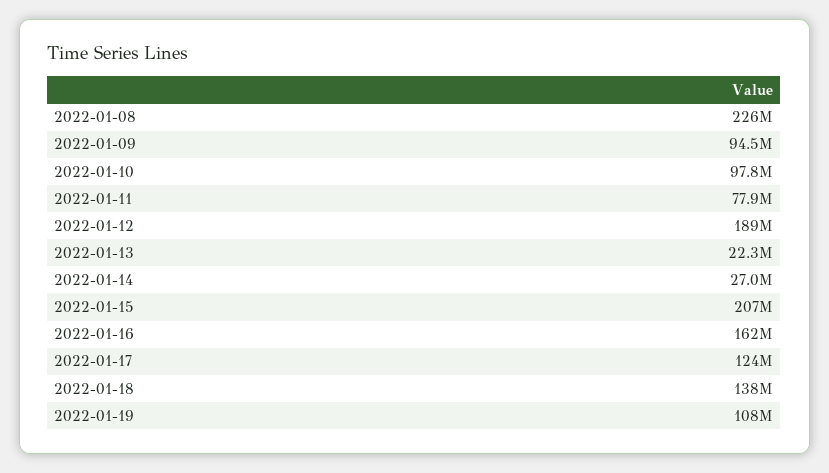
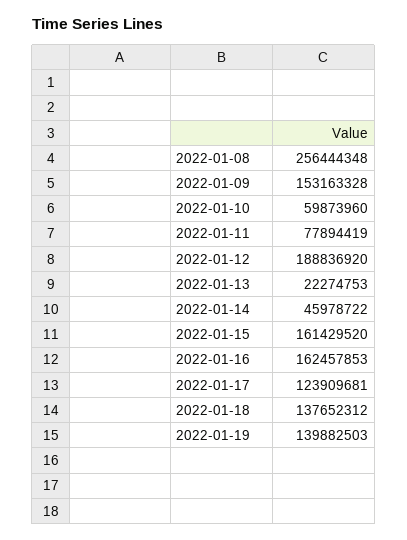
  {
-   "2022-01-08": 226000000,
+   "2022-01-08": 256444348,
-   "2022-01-09": 94500000,
+   "2022-01-09": 153163328,
-   "2022-01-10": 97800000,
+   "2022-01-10": 59873960,
    "2022-01-11": 77894419,
    "2022-01-12": 188836920,
    "2022-01-13": 22274753,
-   "2022-01-14": 27000000,
+   "2022-01-14": 45978722,
-   "2022-01-15": 207000000,
+   "2022-01-15": 161429520,
    "2022-01-16": 162457853,
    "2022-01-17": 123909681,
    "2022-01-18": 137652312,
-   "2022-01-19": 108000000
+   "2022-01-19": 139882503
  }

